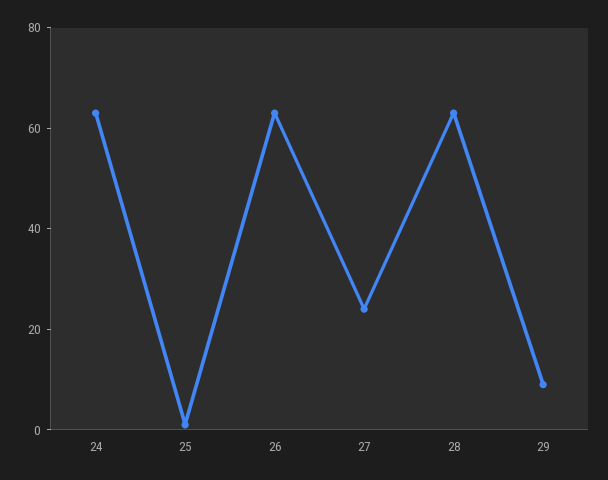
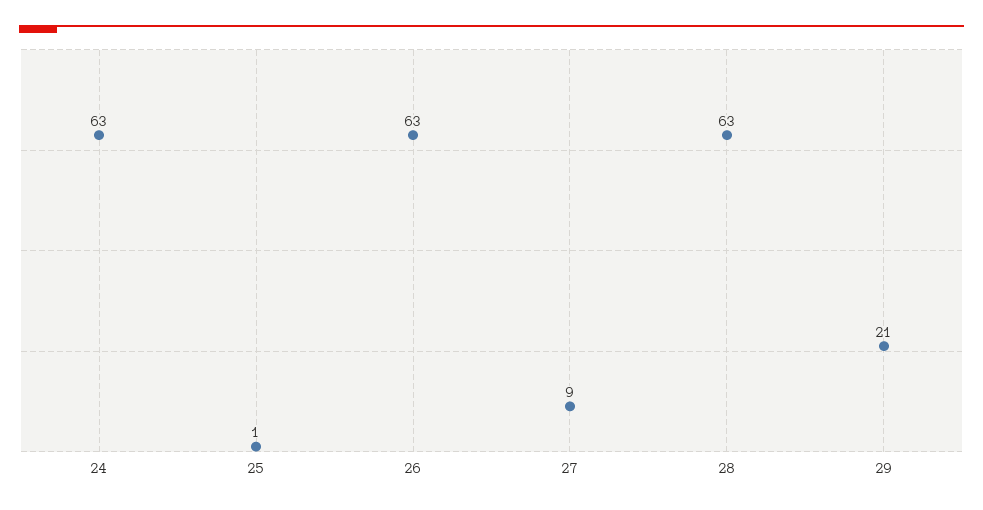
  {
    "24": 63,
    "25": 1,
    "26": 63,
-   "27": 25,
+   "27": 9,
    "28": 63,
-   "29": 10
+   "29": 21
  }

